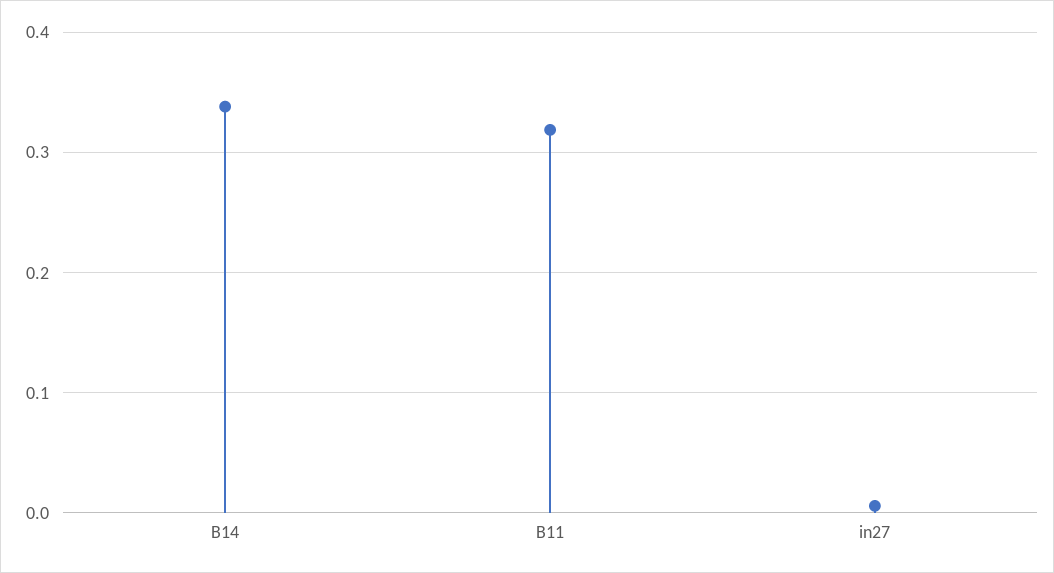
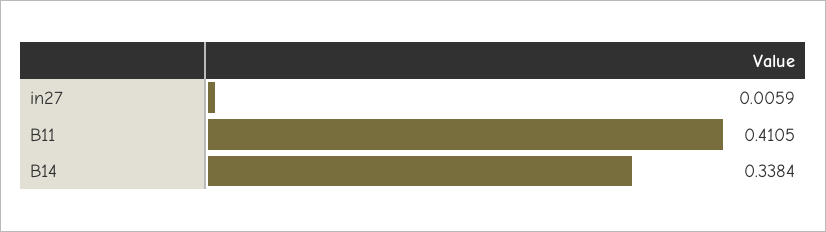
  {
    "B14": 0.3384,
-   "B11": 0.32,
+   "B11": 0.4105,
    "in27": 0.0059
  }

